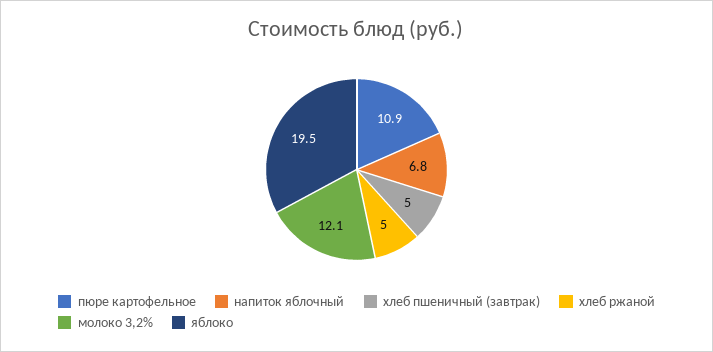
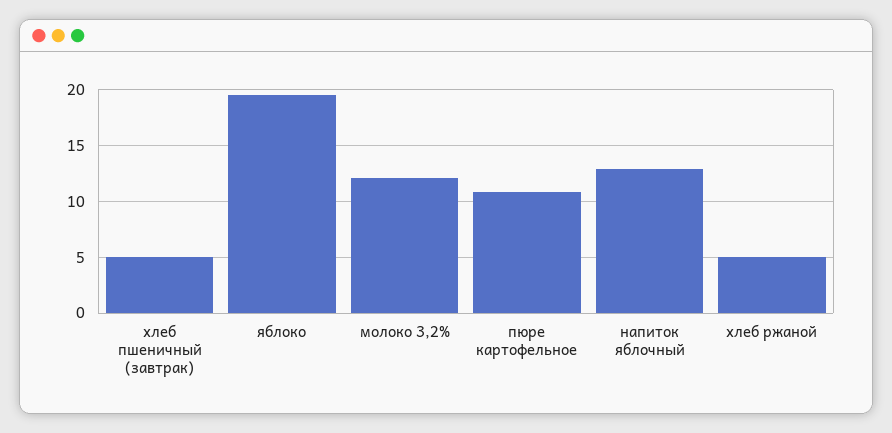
  {
    "пюре картофельное": 10.9,
-   "напиток яблочный": 6.8,
+   "напиток яблочный": 13,
    "хлеб пшеничный (завтрак)": 5,
    "хлеб ржаной": 5,
    "молоко 3,2%": 12.1,
    "яблоко": 19.5
  }

